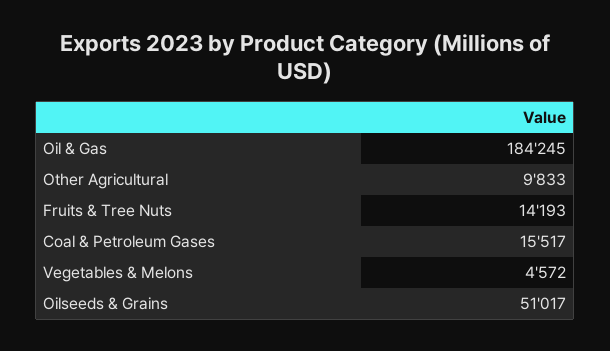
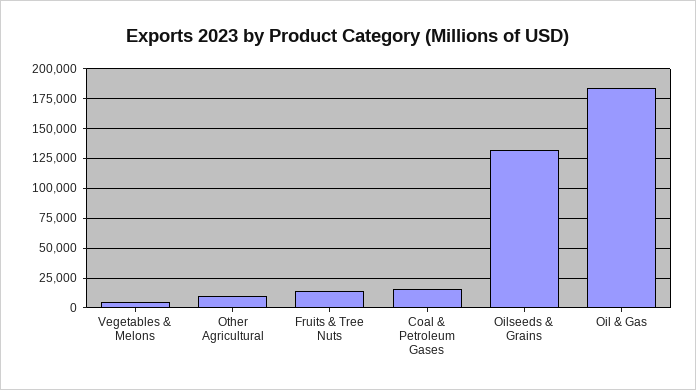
  {
    "Oil & Gas": 184245,
    "Other Agricultural": 9833,
    "Fruits & Tree Nuts": 14193,
    "Coal & Petroleum Gases": 15517,
    "Vegetables & Melons": 4572,
-   "Oilseeds & Grains": 51017
+   "Oilseeds & Grains": 125000
  }

